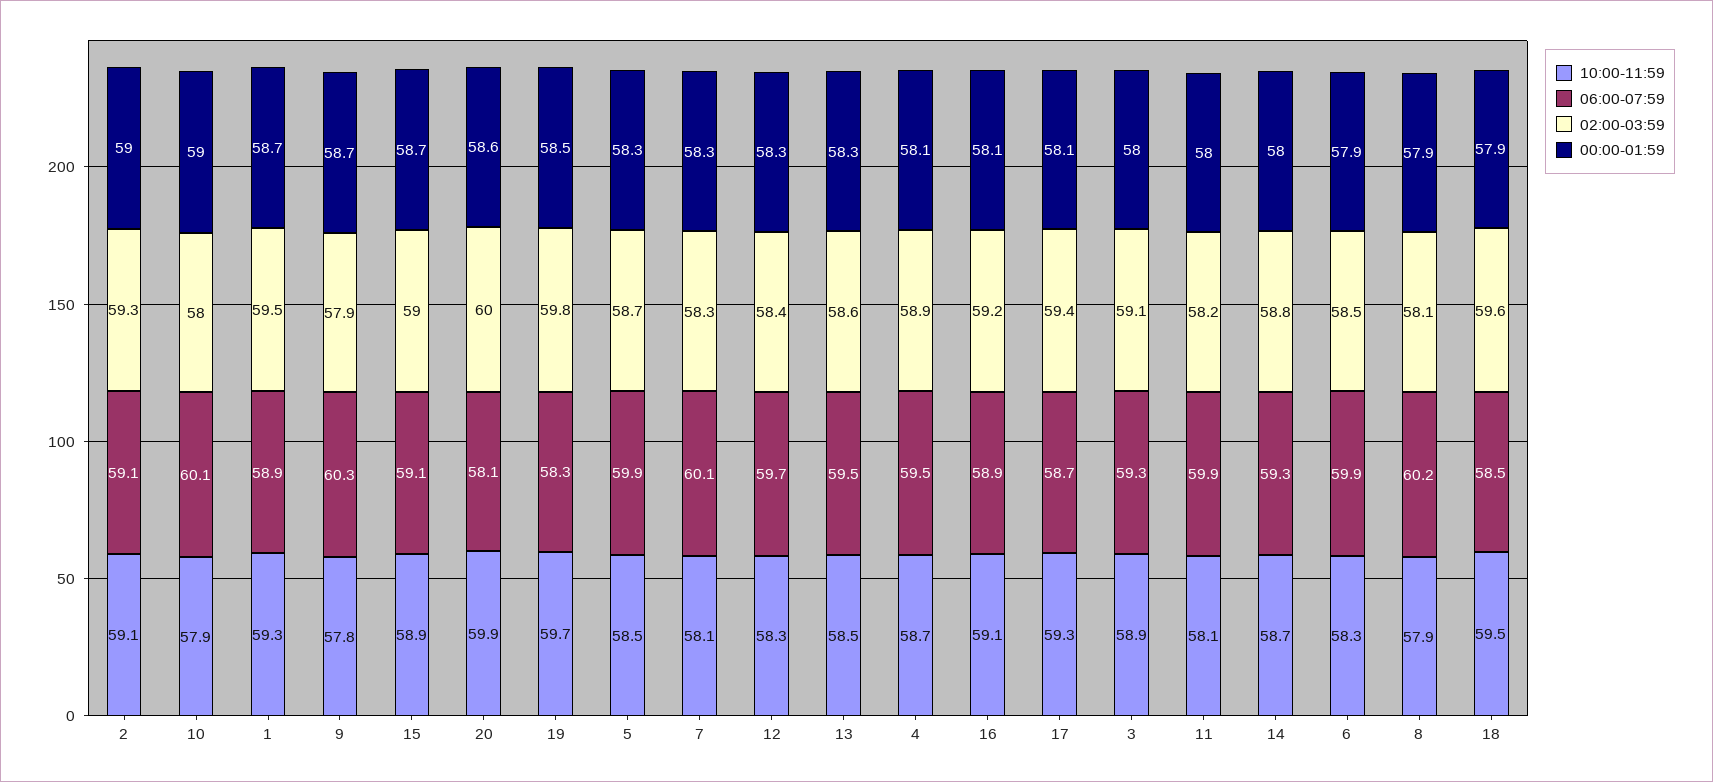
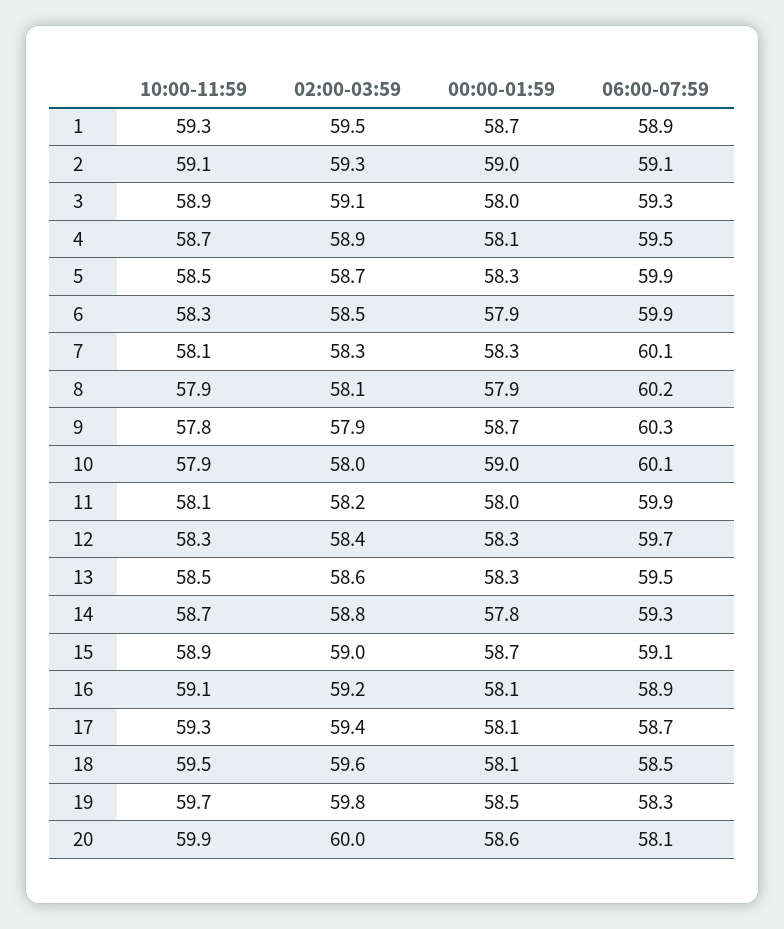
  {
    "10:00-11:59": {
      "2": 59.1,
      "10": 57.9,
      "1": 59.3,
      "9": 57.8,
      "15": 58.9,
      "20": 59.9,
      "19": 59.7,
      "5": 58.5,
      "7": 58.1,
      "12": 58.3,
      "13": 58.5,
      "4": 58.7,
      "16": 59.1,
      "17": 59.3,
      "3": 58.9,
      "11": 58.1,
      "14": 58.7,
      "6": 58.3,
      "8": 57.9,
      "18": 59.5
    },
    "06:00-07:59": {
      "2": 59.1,
      "10": 60.1,
      "1": 58.9,
      "9": 60.3,
      "15": 59.1,
      "20": 58.1,
      "19": 58.3,
      "5": 59.9,
      "7": 60.1,
      "12": 59.7,
      "13": 59.5,
      "4": 59.5,
      "16": 58.9,
      "17": 58.7,
      "3": 59.3,
      "11": 59.9,
      "14": 59.3,
      "6": 59.9,
      "8": 60.2,
      "18": 58.5
    },
    "02:00-03:59": {
      "2": 59.3,
      "10": 58,
      "1": 59.5,
      "9": 57.9,
      "15": 59,
      "20": 60,
      "19": 59.8,
      "5": 58.7,
      "7": 58.3,
      "12": 58.4,
      "13": 58.6,
      "4": 58.9,
      "16": 59.2,
      "17": 59.4,
      "3": 59.1,
      "11": 58.2,
      "14": 58.8,
      "6": 58.5,
      "8": 58.1,
      "18": 59.6
    },
    "00:00-01:59": {
      "2": 59,
      "10": 59,
      "1": 58.7,
      "9": 58.7,
      "15": 58.7,
      "20": 58.6,
      "19": 58.5,
      "5": 58.3,
      "7": 58.3,
      "12": 58.3,
      "13": 58.3,
      "4": 58.1,
      "16": 58.1,
      "17": 58.1,
      "3": 58,
      "11": 58,
-     "14": 58,
+     "14": 57.8,
      "6": 57.9,
      "8": 57.9,
-     "18": 57.9
+     "18": 58.1
    }
  }

